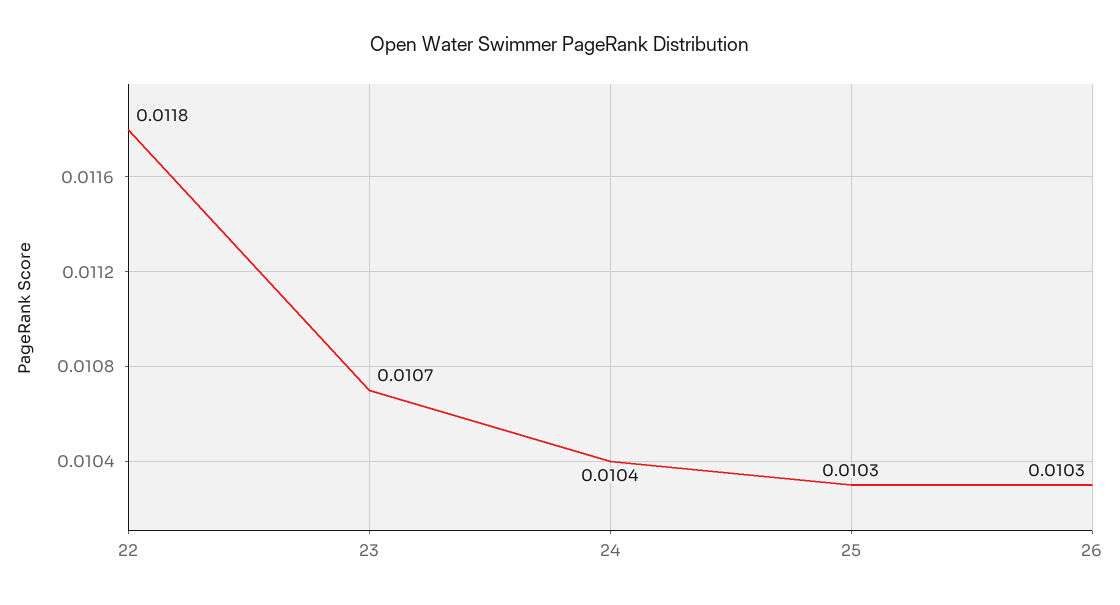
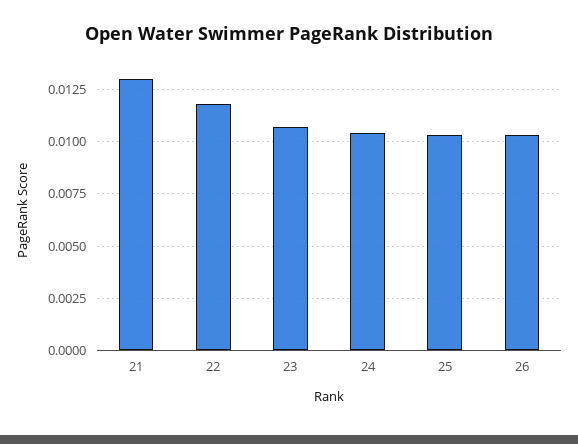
  {
    "22": 0.0118,
    "23": 0.0107,
    "24": 0.0104,
    "25": 0.0103,
-   "26": 0.0103
+   "26": 0.0103,
+   "21": 0.013
  }

